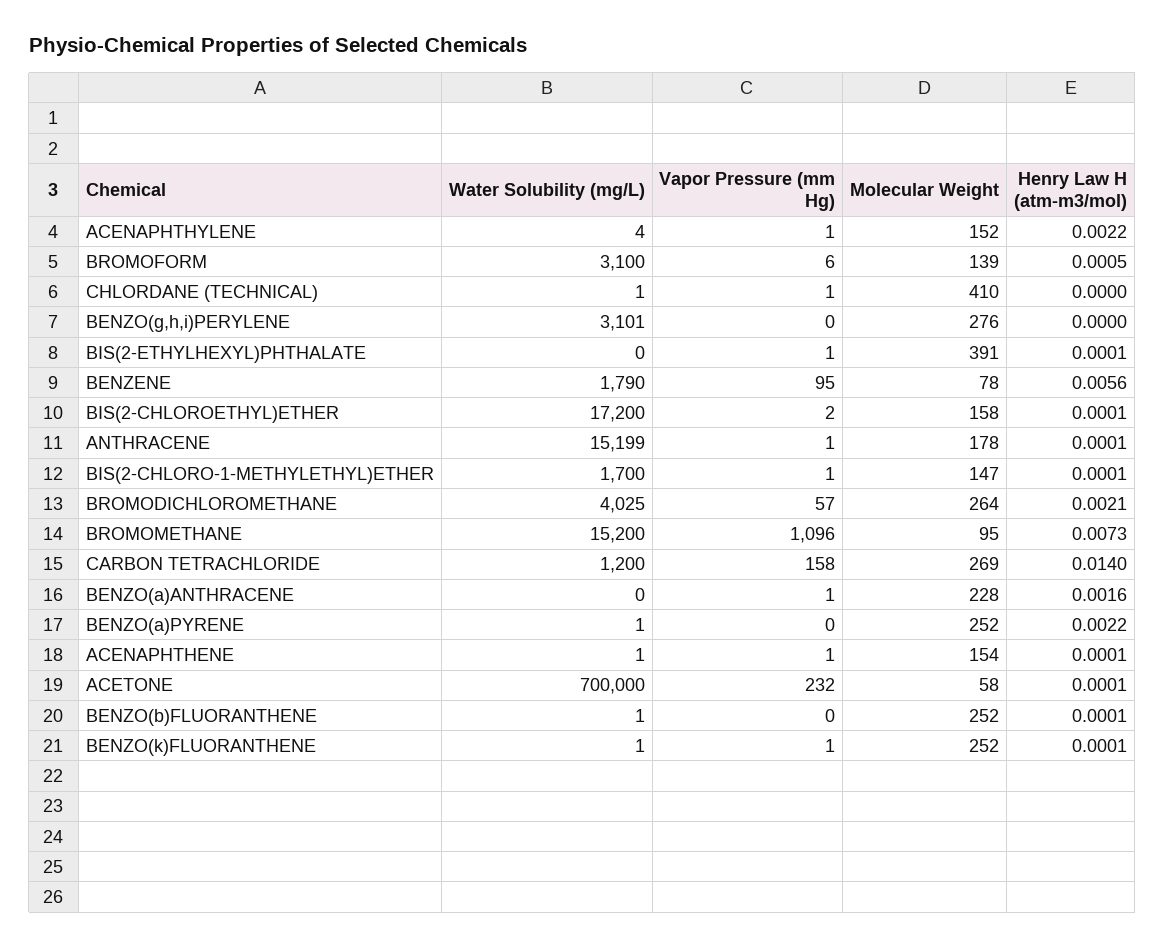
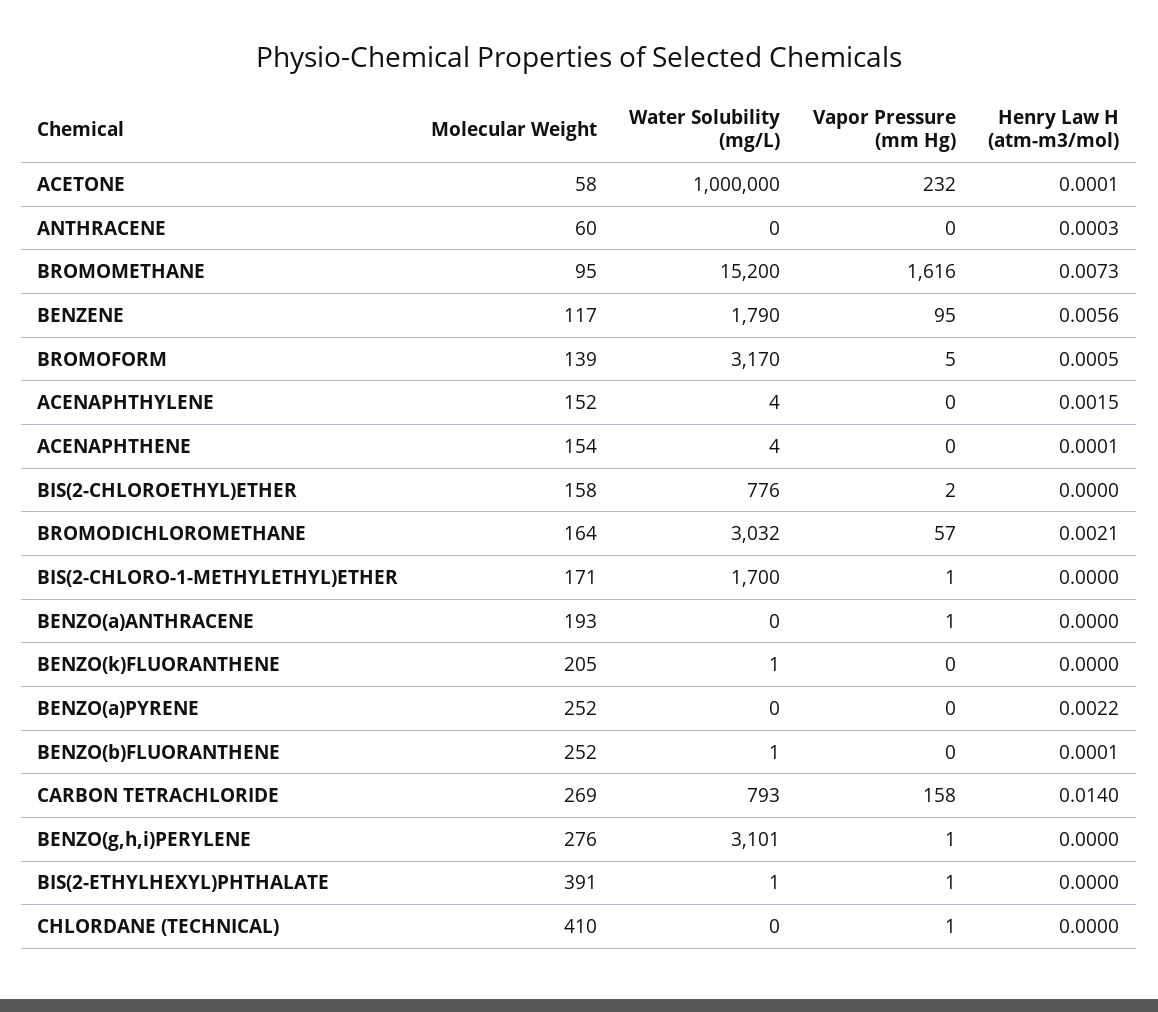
  {
    "Water Solubility (mg/L)": {
      "ACENAPHTHYLENE": 4,
-     "BROMOFORM": 3100,
+     "BROMOFORM": 3170,
-     "CHLORDANE (TECHNICAL)": 1,
+     "CHLORDANE (TECHNICAL)": 0,
      "BENZO(g,h,i)PERYLENE": 3101,
-     "BIS(2-ETHYLHEXYL)PHTHALATE": 0,
+     "BIS(2-ETHYLHEXYL)PHTHALATE": 1,
      "BENZENE": 1790,
-     "BIS(2-CHLOROETHYL)ETHER": 17200,
+     "BIS(2-CHLOROETHYL)ETHER": 776,
-     "ANTHRACENE": 15199,
+     "ANTHRACENE": 0,
      "BIS(2-CHLORO-1-METHYLETHYL)ETHER": 1700,
-     "BROMODICHLOROMETHANE": 4025,
+     "BROMODICHLOROMETHANE": 3032,
      "BROMOMETHANE": 15200,
-     "CARBON TETRACHLORIDE": 1200,
+     "CARBON TETRACHLORIDE": 793,
      "BENZO(a)ANTHRACENE": 0,
-     "BENZO(a)PYRENE": 1,
+     "BENZO(a)PYRENE": 0,
-     "ACENAPHTHENE": 1,
+     "ACENAPHTHENE": 4,
-     "ACETONE": 700000,
+     "ACETONE": 1000000,
      "BENZO(b)FLUORANTHENE": 1,
      "BENZO(k)FLUORANTHENE": 1
    },
    "Vapor Pressure (mm Hg)": {
-     "ACENAPHTHYLENE": 1,
+     "ACENAPHTHYLENE": 0,
-     "BROMOFORM": 6,
+     "BROMOFORM": 5,
      "CHLORDANE (TECHNICAL)": 1,
-     "BENZO(g,h,i)PERYLENE": 0,
+     "BENZO(g,h,i)PERYLENE": 1,
      "BIS(2-ETHYLHEXYL)PHTHALATE": 1,
      "BENZENE": 95,
      "BIS(2-CHLOROETHYL)ETHER": 2,
-     "ANTHRACENE": 1,
+     "ANTHRACENE": 0,
      "BIS(2-CHLORO-1-METHYLETHYL)ETHER": 1,
      "BROMODICHLOROMETHANE": 57,
-     "BROMOMETHANE": 1096,
+     "BROMOMETHANE": 1616,
      "CARBON TETRACHLORIDE": 158,
      "BENZO(a)ANTHRACENE": 1,
      "BENZO(a)PYRENE": 0,
-     "ACENAPHTHENE": 1,
+     "ACENAPHTHENE": 0,
      "ACETONE": 232,
      "BENZO(b)FLUORANTHENE": 0,
-     "BENZO(k)FLUORANTHENE": 1
+     "BENZO(k)FLUORANTHENE": 0
    },
    "Molecular Weight": {
      "ACENAPHTHYLENE": 152,
      "BROMOFORM": 139,
      "CHLORDANE (TECHNICAL)": 410,
      "BENZO(g,h,i)PERYLENE": 276,
      "BIS(2-ETHYLHEXYL)PHTHALATE": 391,
-     "BENZENE": 78,
+     "BENZENE": 117,
      "BIS(2-CHLOROETHYL)ETHER": 158,
-     "ANTHRACENE": 178,
+     "ANTHRACENE": 60,
-     "BIS(2-CHLORO-1-METHYLETHYL)ETHER": 147,
+     "BIS(2-CHLORO-1-METHYLETHYL)ETHER": 171,
-     "BROMODICHLOROMETHANE": 264,
+     "BROMODICHLOROMETHANE": 164,
      "BROMOMETHANE": 95,
      "CARBON TETRACHLORIDE": 269,
-     "BENZO(a)ANTHRACENE": 228,
+     "BENZO(a)ANTHRACENE": 193,
      "BENZO(a)PYRENE": 252,
      "ACENAPHTHENE": 154,
      "ACETONE": 58,
      "BENZO(b)FLUORANTHENE": 252,
-     "BENZO(k)FLUORANTHENE": 252
+     "BENZO(k)FLUORANTHENE": 205
    },
    "Henry Law H (atm-m3/mol)": {
-     "ACENAPHTHYLENE": 0.0022,
+     "ACENAPHTHYLENE": 0.0015,
      "BROMOFORM": 0.0005,
      "CHLORDANE (TECHNICAL)": 0,
      "BENZO(g,h,i)PERYLENE": 0,
-     "BIS(2-ETHYLHEXYL)PHTHALATE": 0.0001,
+     "BIS(2-ETHYLHEXYL)PHTHALATE": 0,
      "BENZENE": 0.0056,
-     "BIS(2-CHLOROETHYL)ETHER": 0.0001,
+     "BIS(2-CHLOROETHYL)ETHER": 0,
-     "ANTHRACENE": 0.0001,
+     "ANTHRACENE": 0.0003,
-     "BIS(2-CHLORO-1-METHYLETHYL)ETHER": 0.0001,
+     "BIS(2-CHLORO-1-METHYLETHYL)ETHER": 0,
      "BROMODICHLOROMETHANE": 0.0021,
      "BROMOMETHANE": 0.0073,
      "CARBON TETRACHLORIDE": 0.014,
-     "BENZO(a)ANTHRACENE": 0.0016,
+     "BENZO(a)ANTHRACENE": 0,
      "BENZO(a)PYRENE": 0.0022,
      "ACENAPHTHENE": 0.0001,
      "ACETONE": 0.0001,
      "BENZO(b)FLUORANTHENE": 0.0001,
-     "BENZO(k)FLUORANTHENE": 0.0001
+     "BENZO(k)FLUORANTHENE": 0
    }
  }

